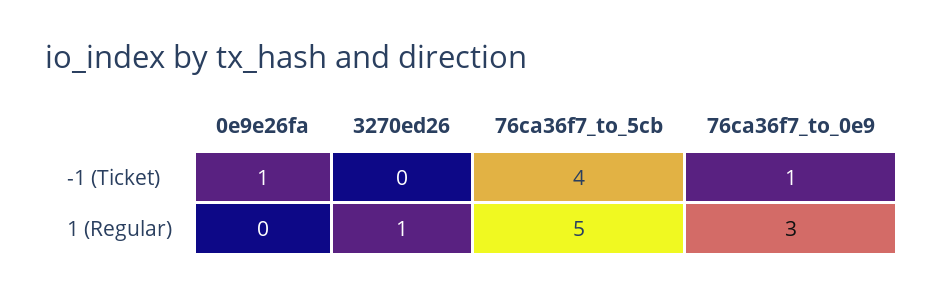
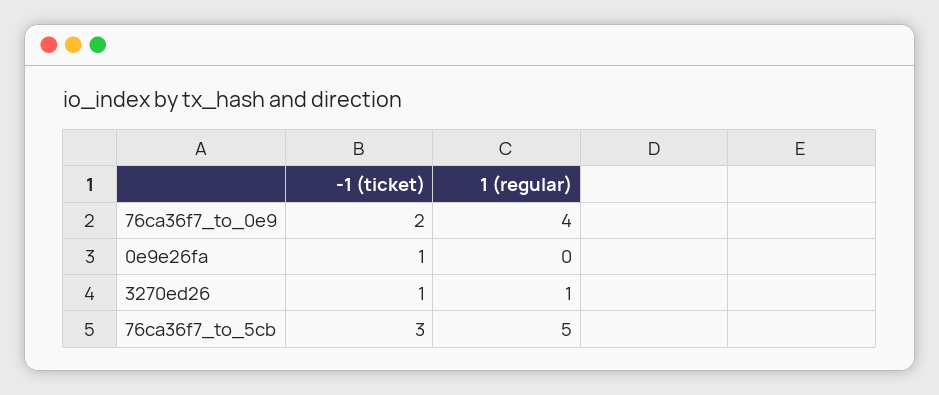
  {
    "0e9e26fa": {
      "-1 (Ticket)": 1,
      "1 (Regular)": 0
    },
    "3270ed26": {
-     "-1 (Ticket)": 0,
+     "-1 (Ticket)": 1,
      "1 (Regular)": 1
    },
    "76ca36f7_to_5cb": {
-     "-1 (Ticket)": 4,
+     "-1 (Ticket)": 3,
      "1 (Regular)": 5
    },
    "76ca36f7_to_0e9": {
-     "-1 (Ticket)": 1,
+     "-1 (Ticket)": 2,
-     "1 (Regular)": 3
+     "1 (Regular)": 4
    }
  }

